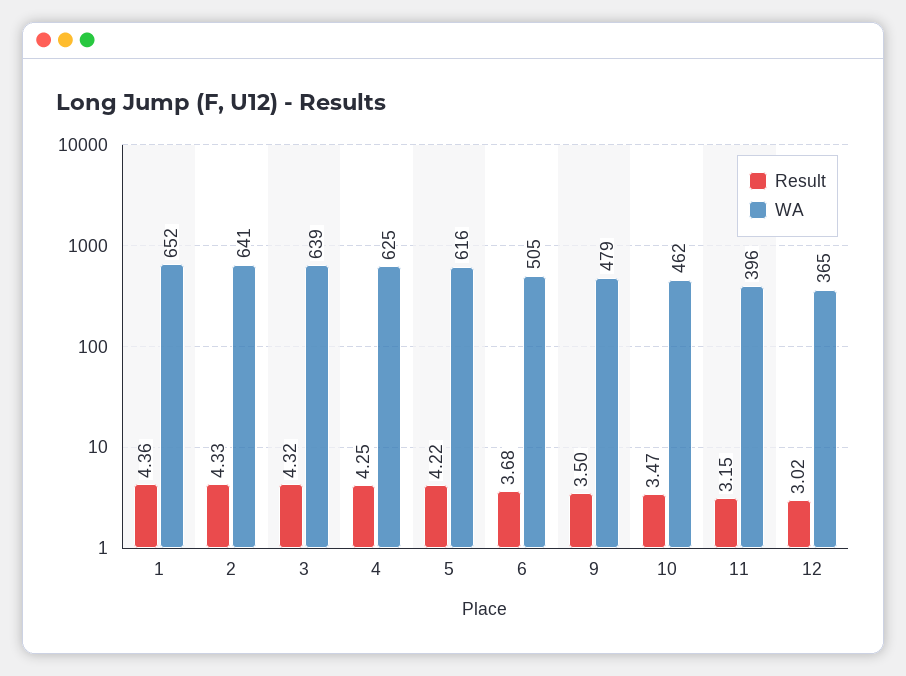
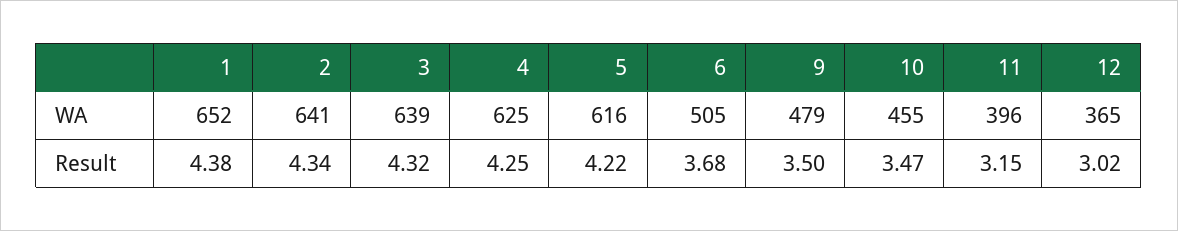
  {
    "Result": {
-     "1": 4.36,
+     "1": 4.38,
-     "2": 4.33,
+     "2": 4.34,
      "3": 4.32,
      "4": 4.25,
      "5": 4.22,
      "6": 3.68,
      "9": 3.5,
      "10": 3.47,
      "11": 3.15,
      "12": 3.02
    },
    "WA": {
      "1": 652,
      "2": 641,
      "3": 639,
      "4": 625,
      "5": 616,
      "6": 505,
      "9": 479,
-     "10": 462,
+     "10": 455,
      "11": 396,
      "12": 365
    }
  }

